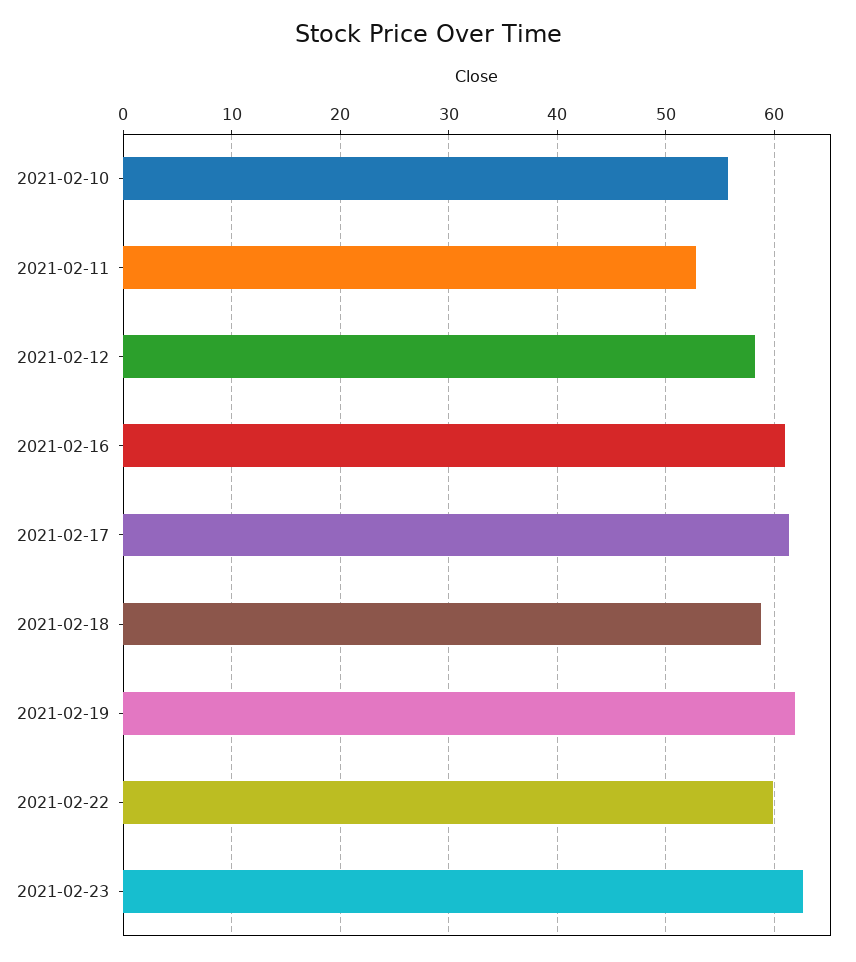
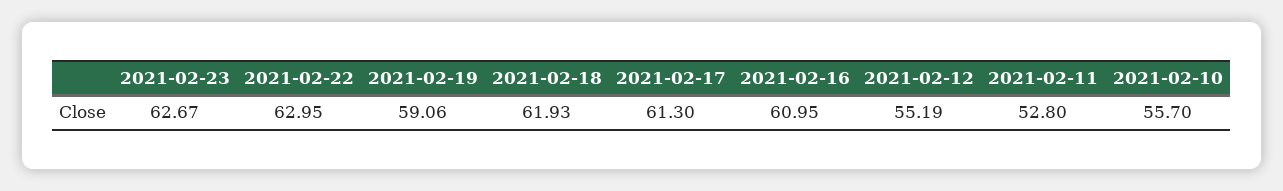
  {
    "2021-02-10": 55.7,
    "2021-02-11": 52.8,
-   "2021-02-12": 58,
+   "2021-02-12": 55.19,
    "2021-02-16": 60.95,
    "2021-02-17": 61.3,
-   "2021-02-18": 59,
+   "2021-02-18": 61.93,
-   "2021-02-19": 62,
+   "2021-02-19": 59.06,
-   "2021-02-22": 60,
+   "2021-02-22": 62.95,
    "2021-02-23": 62.67
  }

